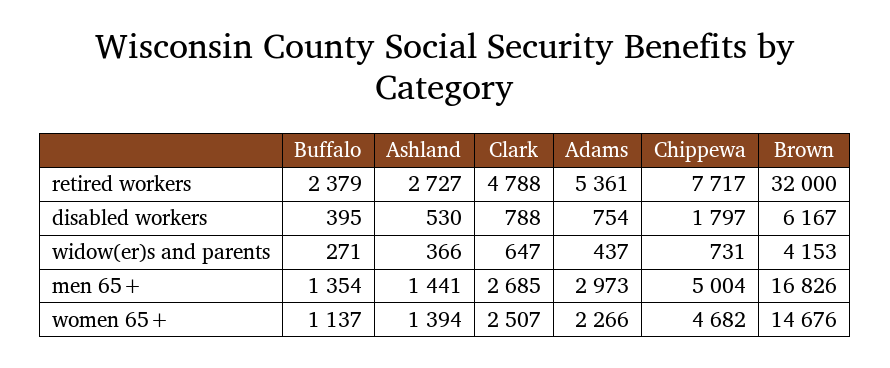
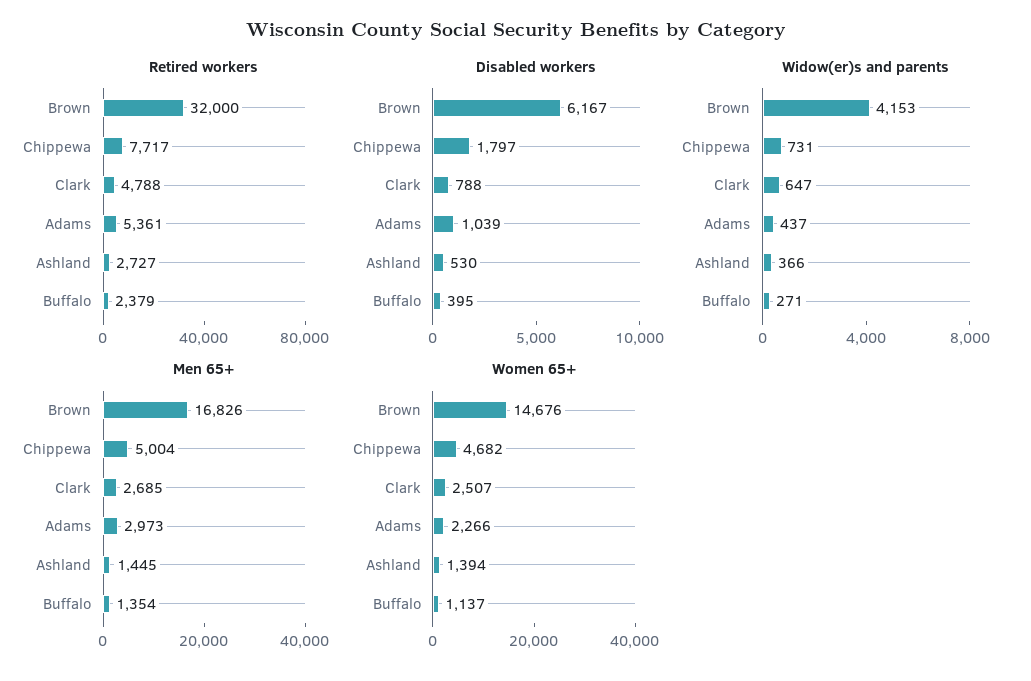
  {
    "retired workers": {
      "Buffalo": 2379,
      "Ashland": 2727,
      "Clark": 4788,
      "Adams": 5361,
      "Chippewa": 7717,
      "Brown": 32000
    },
    "disabled workers": {
      "Buffalo": 395,
      "Ashland": 530,
      "Clark": 788,
-     "Adams": 754,
+     "Adams": 1039,
      "Chippewa": 1797,
      "Brown": 6167
    },
    "widow(er)s and parents": {
      "Buffalo": 271,
      "Ashland": 366,
      "Clark": 647,
      "Adams": 437,
      "Chippewa": 731,
      "Brown": 4153
    },
    "men 65+": {
      "Buffalo": 1354,
-     "Ashland": 1441,
+     "Ashland": 1445,
      "Clark": 2685,
      "Adams": 2973,
      "Chippewa": 5004,
      "Brown": 16826
    },
    "women 65+": {
      "Buffalo": 1137,
      "Ashland": 1394,
      "Clark": 2507,
      "Adams": 2266,
      "Chippewa": 4682,
      "Brown": 14676
    }
  }

